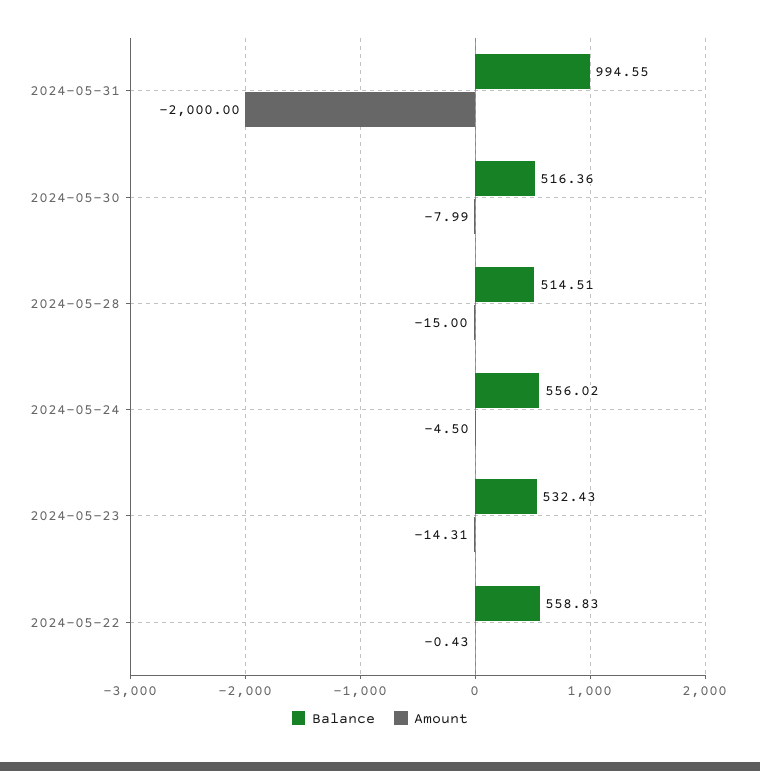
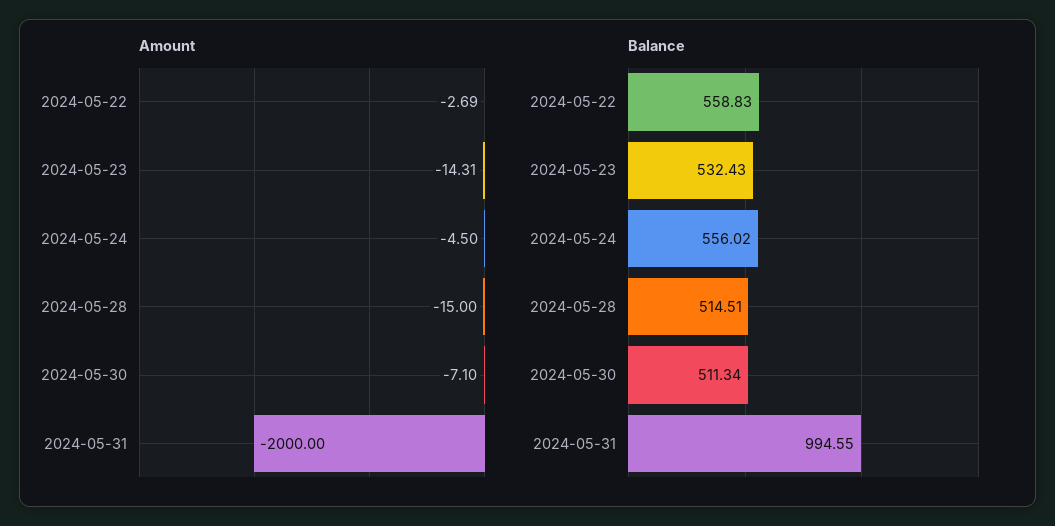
  {
    "Balance": {
      "2024-05-31": 994.55,
-     "2024-05-30": 516.36,
+     "2024-05-30": 511.34,
      "2024-05-28": 514.51,
      "2024-05-24": 556.02,
      "2024-05-23": 532.43,
      "2024-05-22": 558.83
    },
    "Amount": {
      "2024-05-31": -2000,
-     "2024-05-30": -7.99,
+     "2024-05-30": -7.1,
      "2024-05-28": -15,
      "2024-05-24": -4.5,
      "2024-05-23": -14.31,
-     "2024-05-22": -0.43
+     "2024-05-22": -2.69
    }
  }

